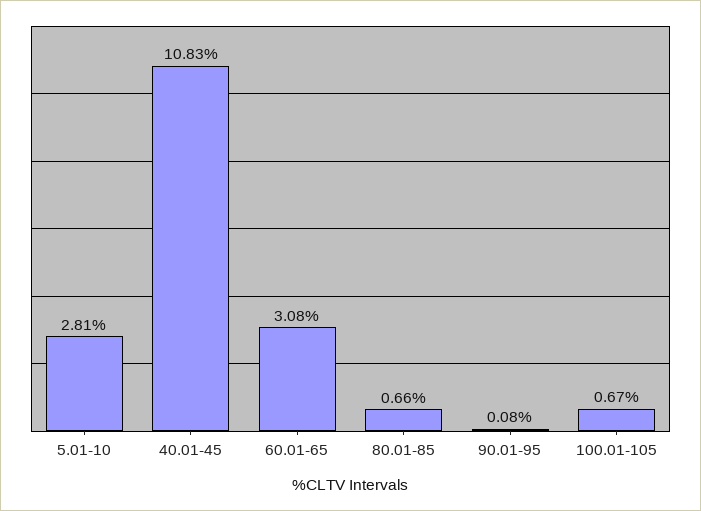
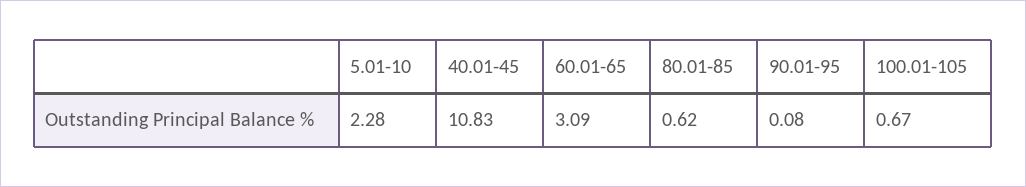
  {
-   "5.01-10": 2.81,
+   "5.01-10": 2.28,
    "40.01-45": 10.83,
-   "60.01-65": 3.08,
+   "60.01-65": 3.09,
-   "80.01-85": 0.66,
+   "80.01-85": 0.62,
    "90.01-95": 0.08,
    "100.01-105": 0.67
  }

